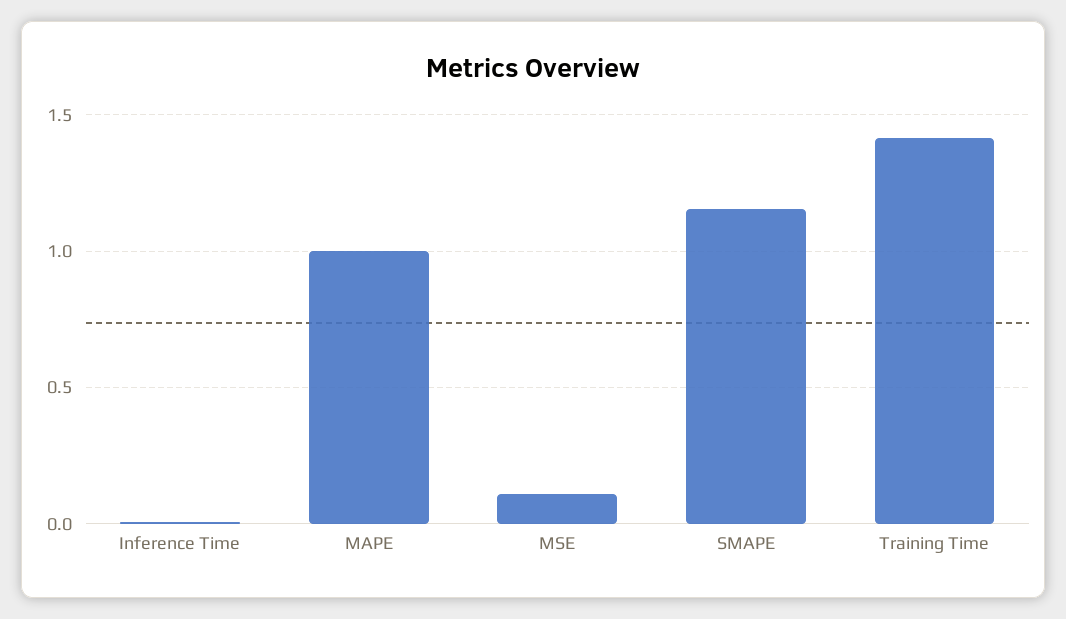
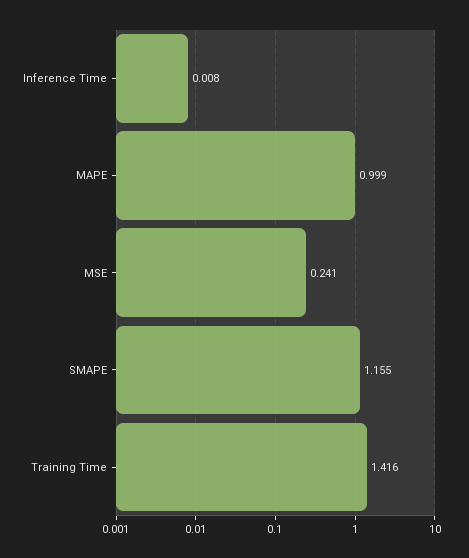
  {
    "Inference Time": 0.008,
    "MAPE": 0.999,
-   "MSE": 0.1,
+   "MSE": 0.241,
    "SMAPE": 1.155,
    "Training Time": 1.416
  }

